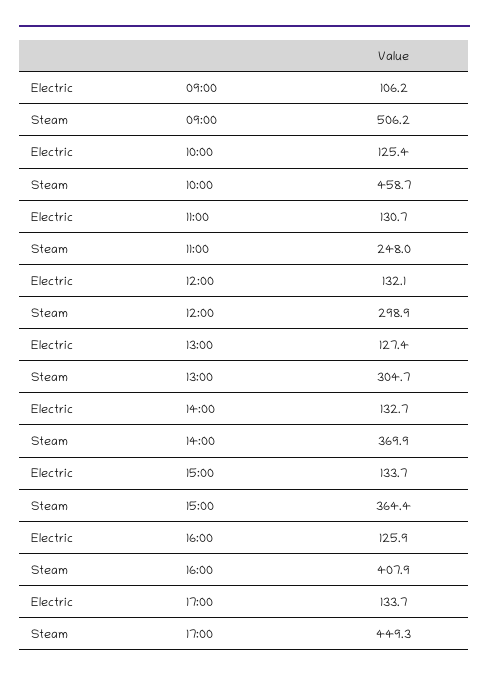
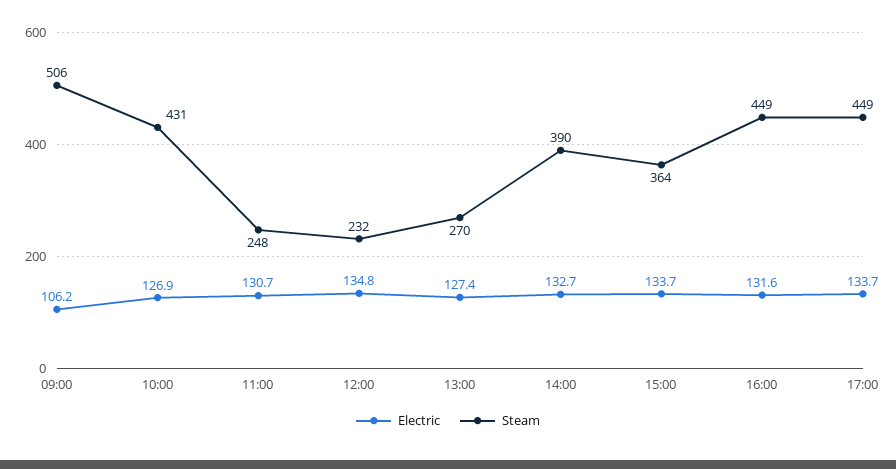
  {
    "Electric": {
      "09:00": 106.2,
-     "10:00": 125.4,
+     "10:00": 126.9,
      "11:00": 130.7,
-     "12:00": 132.1,
+     "12:00": 134.8,
      "13:00": 127.4,
      "14:00": 132.7,
      "15:00": 133.7,
-     "16:00": 125.9,
+     "16:00": 131.6,
      "17:00": 133.7
    },
    "Steam": {
      "09:00": 506.2,
-     "10:00": 458.7,
+     "10:00": 431,
      "11:00": 248,
-     "12:00": 298.9,
+     "12:00": 232,
-     "13:00": 304.7,
+     "13:00": 270,
-     "14:00": 369.9,
+     "14:00": 390,
      "15:00": 364.4,
-     "16:00": 407.9,
+     "16:00": 449,
      "17:00": 449.3
    }
  }

